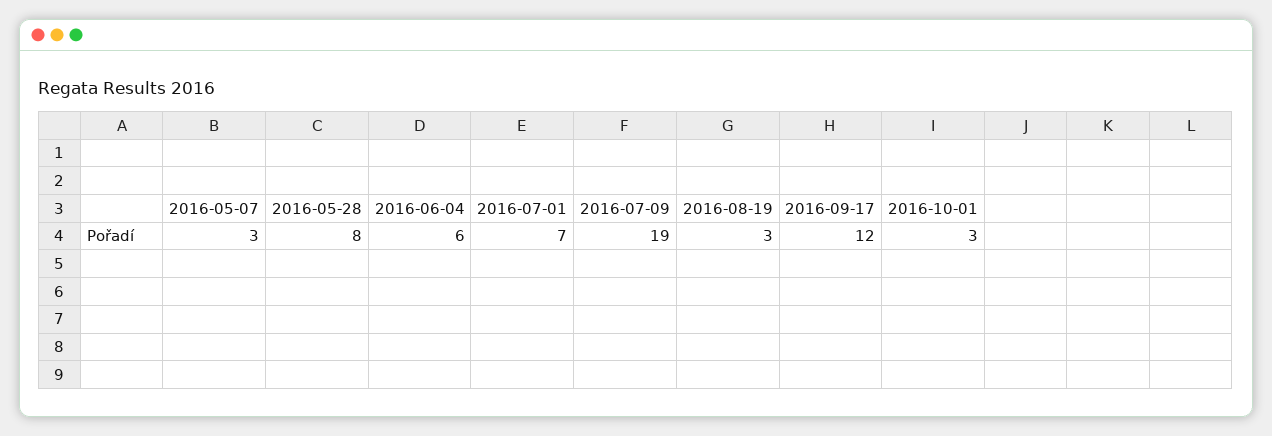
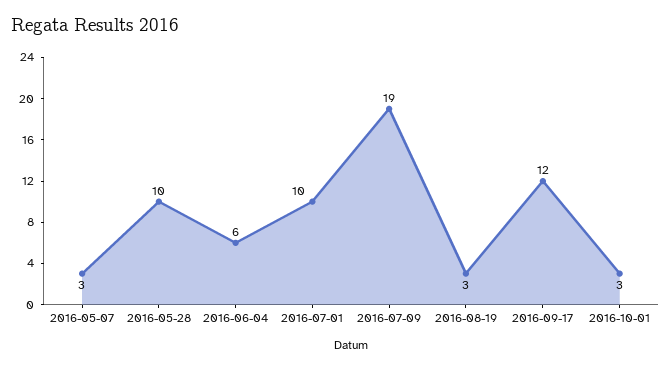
  {
    "2016-05-07": 3,
-   "2016-05-28": 8,
+   "2016-05-28": 10,
    "2016-06-04": 6,
-   "2016-07-01": 7,
+   "2016-07-01": 10,
    "2016-07-09": 19,
    "2016-08-19": 3,
    "2016-09-17": 12,
    "2016-10-01": 3
  }

